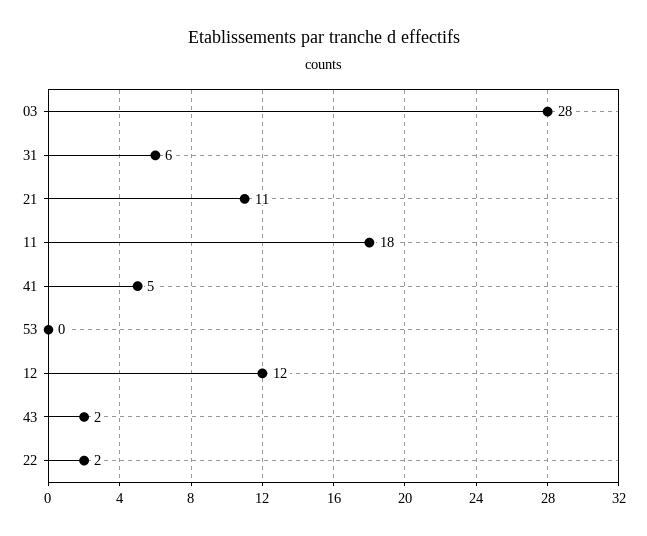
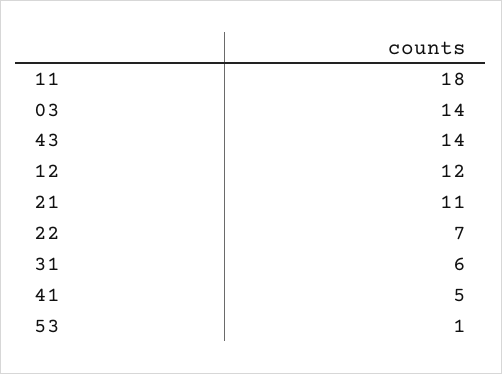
  {
-   "03": 28,
+   "03": 14,
    "31": 6,
    "21": 11,
    "11": 18,
    "41": 5,
-   "53": 0,
+   "53": 1,
    "12": 12,
-   "43": 2,
+   "43": 14,
-   "22": 2
+   "22": 7
  }

